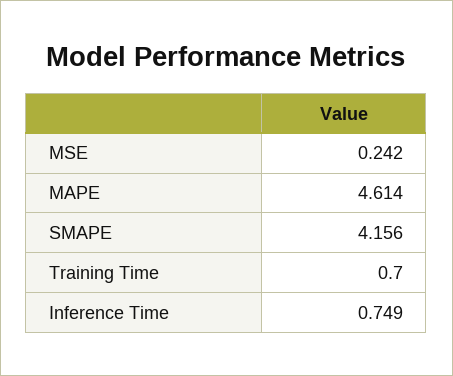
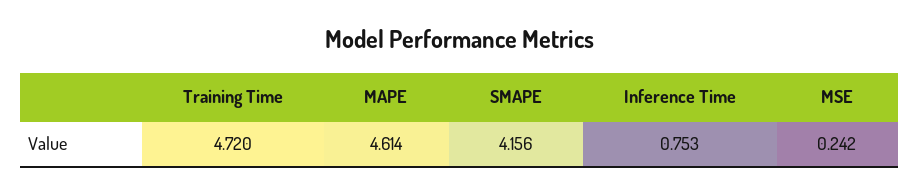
  {
    "MSE": 0.242,
    "MAPE": 4.614,
    "SMAPE": 4.156,
-   "Training Time": 0.7,
+   "Training Time": 4.72,
-   "Inference Time": 0.749
+   "Inference Time": 0.753
  }

